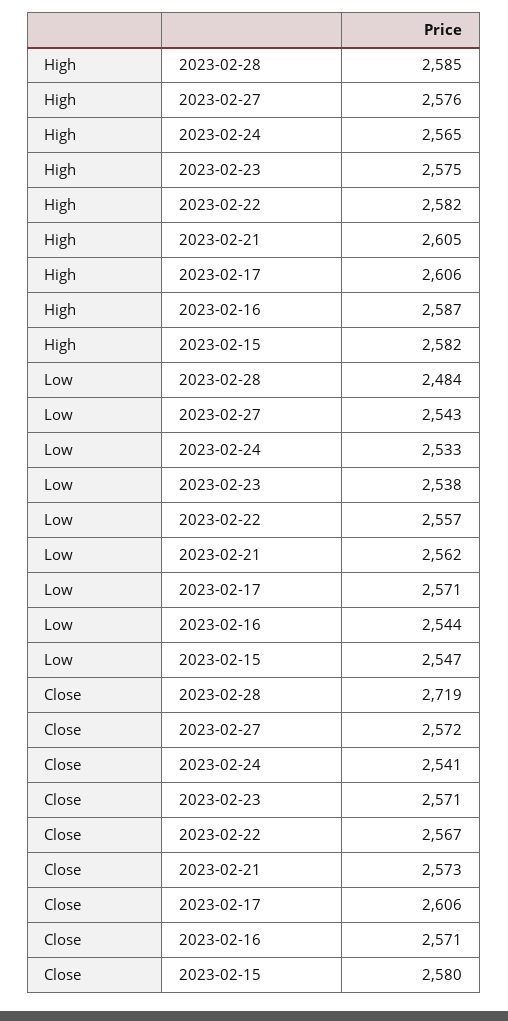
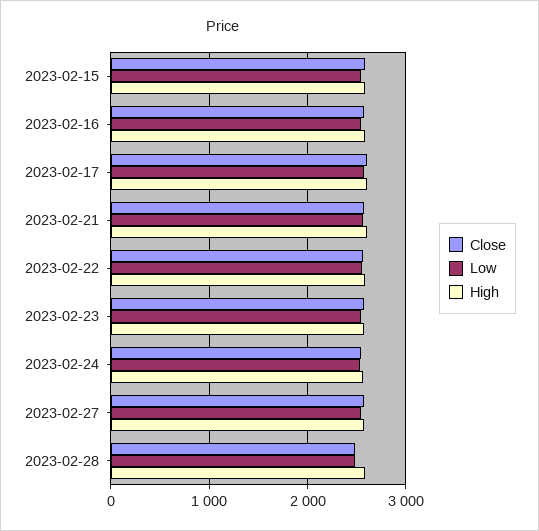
  {
    "High": {
      "2023-02-28": 2585,
      "2023-02-27": 2576,
      "2023-02-24": 2565,
      "2023-02-23": 2575,
      "2023-02-22": 2582,
      "2023-02-21": 2605,
      "2023-02-17": 2606,
      "2023-02-16": 2587,
      "2023-02-15": 2582
    },
    "Low": {
      "2023-02-28": 2484,
      "2023-02-27": 2543,
      "2023-02-24": 2533,
      "2023-02-23": 2538,
      "2023-02-22": 2557,
      "2023-02-21": 2562,
      "2023-02-17": 2571,
      "2023-02-16": 2544,
      "2023-02-15": 2547
    },
    "Close": {
-     "2023-02-28": 2719,
+     "2023-02-28": 2500,
      "2023-02-27": 2572,
      "2023-02-24": 2541,
      "2023-02-23": 2571,
      "2023-02-22": 2567,
      "2023-02-21": 2573,
      "2023-02-17": 2606,
      "2023-02-16": 2571,
      "2023-02-15": 2580
    }
  }

